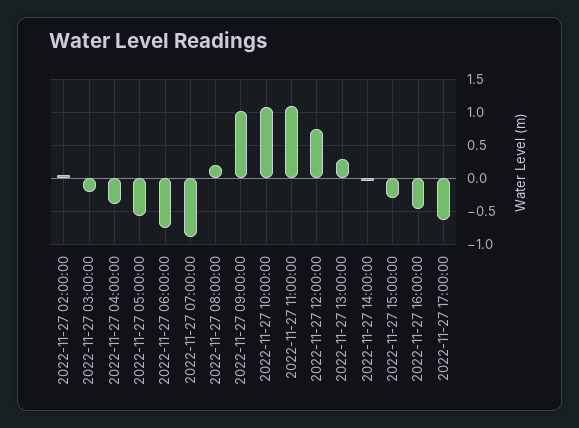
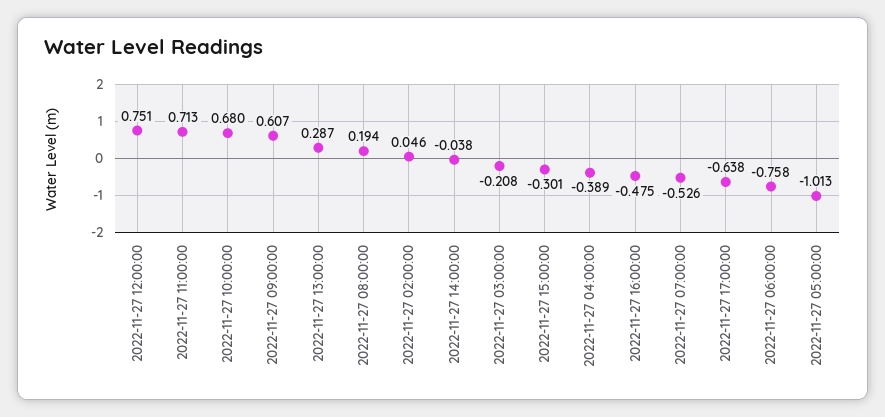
  {
    "2022-11-27 02:00:00": 0.046,
    "2022-11-27 03:00:00": -0.208,
    "2022-11-27 04:00:00": -0.389,
-   "2022-11-27 05:00:00": -0.6,
+   "2022-11-27 05:00:00": -1.013,
    "2022-11-27 06:00:00": -0.758,
-   "2022-11-27 07:00:00": -0.9,
+   "2022-11-27 07:00:00": -0.526,
    "2022-11-27 08:00:00": 0.194,
-   "2022-11-27 09:00:00": 1,
+   "2022-11-27 09:00:00": 0.607,
-   "2022-11-27 10:00:00": 1.1,
+   "2022-11-27 10:00:00": 0.68,
-   "2022-11-27 11:00:00": 1.1,
+   "2022-11-27 11:00:00": 0.713,
    "2022-11-27 12:00:00": 0.751,
    "2022-11-27 13:00:00": 0.287,
    "2022-11-27 14:00:00": -0.038,
    "2022-11-27 15:00:00": -0.301,
    "2022-11-27 16:00:00": -0.475,
    "2022-11-27 17:00:00": -0.638
  }

